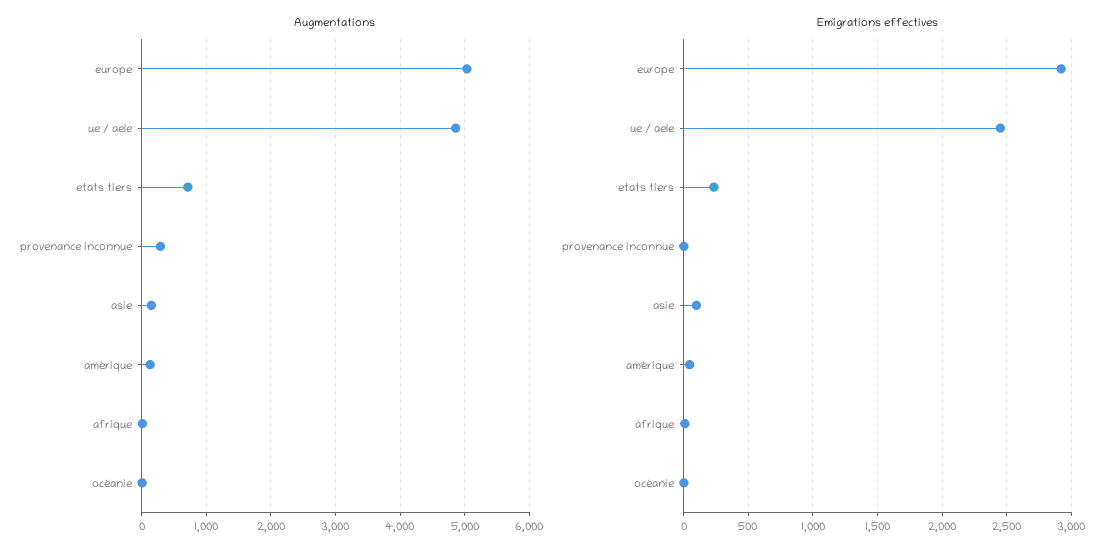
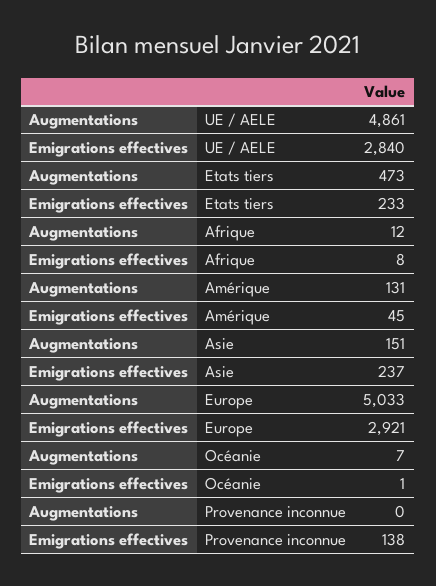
  {
    "Augmentations": {
      "europe": 5033,
      "ue / aele": 4861,
-     "etats tiers": 700,
+     "etats tiers": 473,
-     "provenance inconnue": 300,
+     "provenance inconnue": 0,
      "asie": 151,
      "amérique": 131,
      "afrique": 12,
      "océanie": 7
    },
    "Emigrations effectives": {
      "europe": 2921,
-     "ue / aele": 2450,
+     "ue / aele": 2840,
      "etats tiers": 233,
-     "provenance inconnue": 0,
+     "provenance inconnue": 138,
-     "asie": 100,
+     "asie": 237,
      "amérique": 45,
      "afrique": 8,
      "océanie": 1
    }
  }

